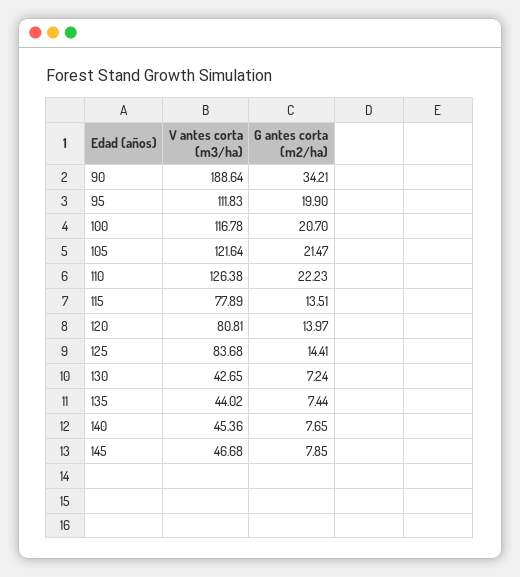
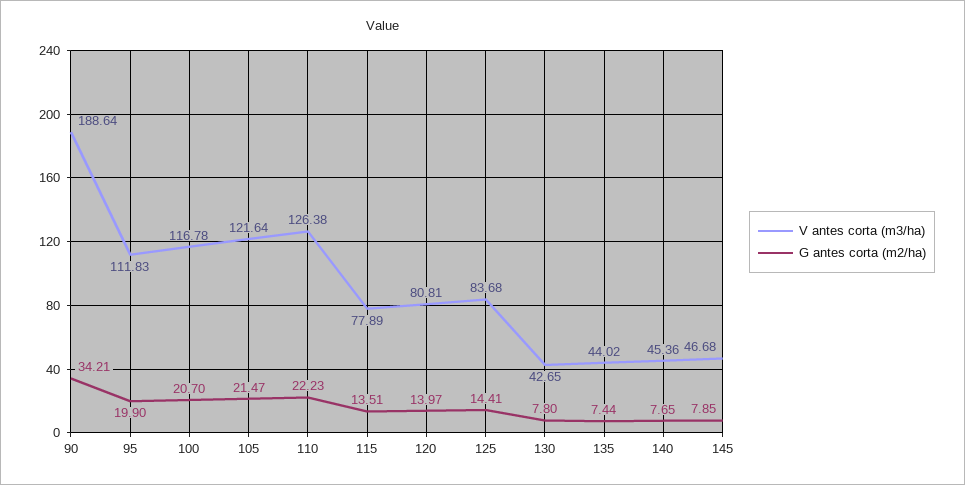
  {
    "V antes corta (m3/ha)": {
      "90": 188.64,
      "95": 111.83,
      "100": 116.78,
      "105": 121.64,
      "110": 126.38,
      "115": 77.89,
      "120": 80.81,
      "125": 83.68,
      "130": 42.65,
      "135": 44.02,
      "140": 45.36,
      "145": 46.68
    },
    "G antes corta (m2/ha)": {
      "90": 34.21,
      "95": 19.9,
      "100": 20.7,
      "105": 21.47,
      "110": 22.23,
      "115": 13.51,
      "120": 13.97,
      "125": 14.41,
-     "130": 7.24,
+     "130": 7.8,
      "135": 7.44,
      "140": 7.65,
      "145": 7.85
    }
  }

